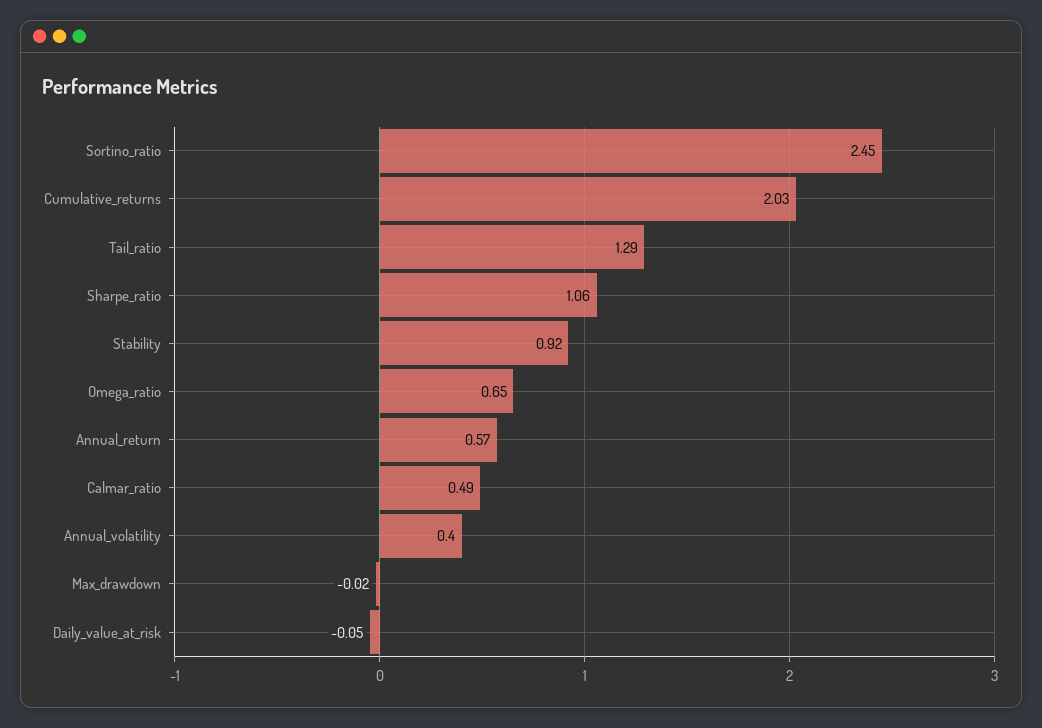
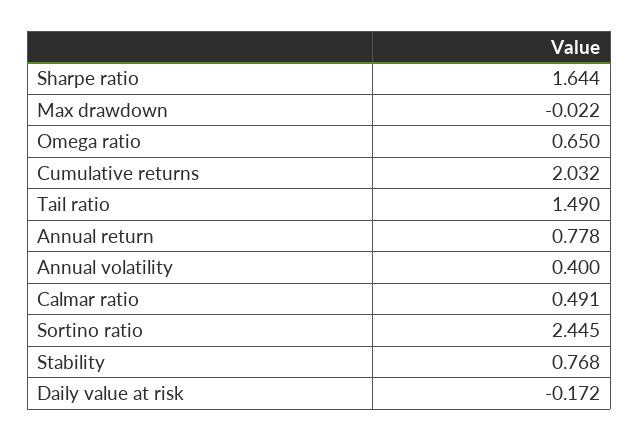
  {
    "Sortino_ratio": 2.445,
    "Cumulative_returns": 2.032,
-   "Tail_ratio": 1.29,
+   "Tail_ratio": 1.49,
-   "Sharpe_ratio": 1.06,
+   "Sharpe_ratio": 1.644,
-   "Stability": 0.92,
+   "Stability": 0.768,
    "Omega_ratio": 0.65,
-   "Annual_return": 0.57,
+   "Annual_return": 0.778,
    "Calmar_ratio": 0.491,
    "Annual_volatility": 0.4,
    "Max_drawdown": -0.022,
-   "Daily_value_at_risk": -0.05
+   "Daily_value_at_risk": -0.172
  }

